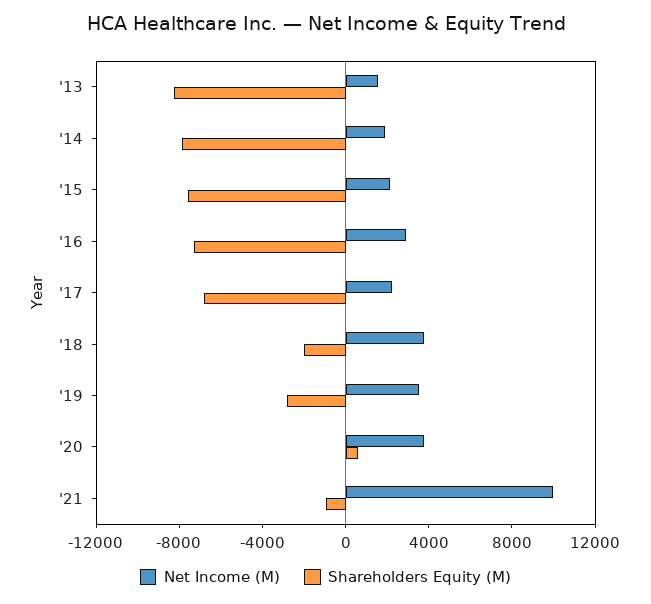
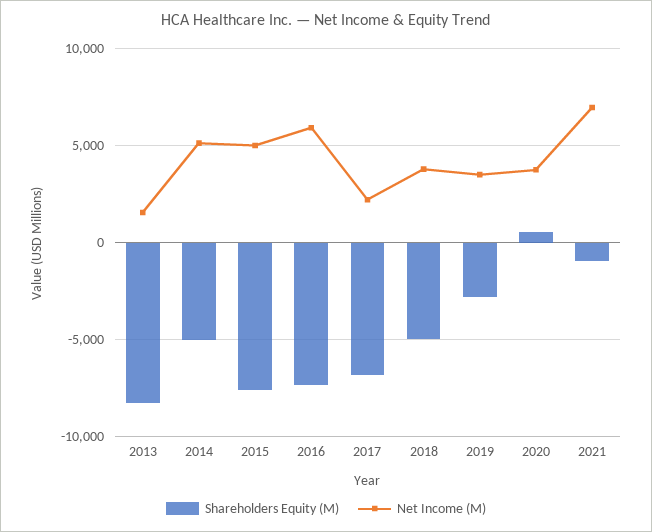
  {
    "Net Income (M)": {
      "'13": 1500,
-     "'14": 2000,
+     "'14": 5000,
-     "'15": 2000,
+     "'15": 5000,
-     "'16": 3000,
+     "'16": 6000,
      "'17": 2000,
      "'18": 4000,
      "'19": 3500,
      "'20": 4000,
-     "'21": 10000
+     "'21": 7000
    },
    "Shareholders Equity (M)": {
      "'13": -8500,
-     "'14": -8000,
+     "'14": -5000,
      "'15": -7500,
      "'16": -7500,
      "'17": -7000,
-     "'18": -2000,
+     "'18": -5000,
      "'19": -3000,
      "'20": 500,
      "'21": -1000
    }
  }

